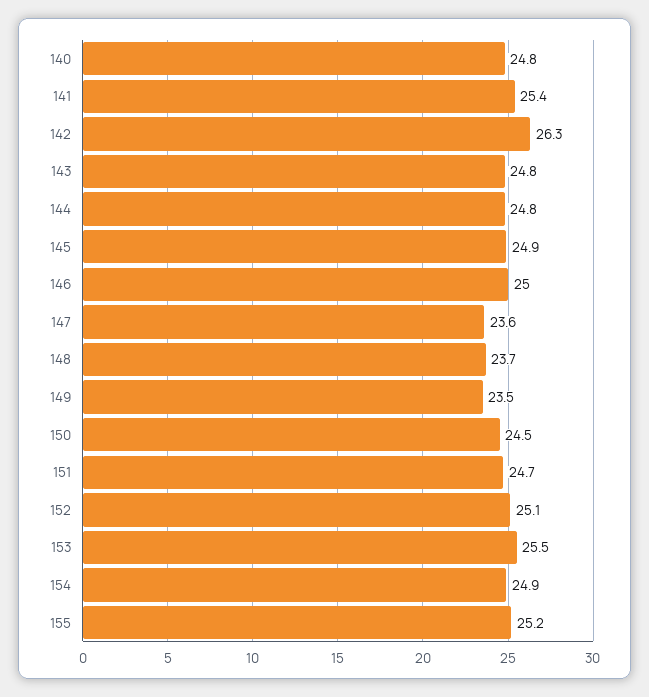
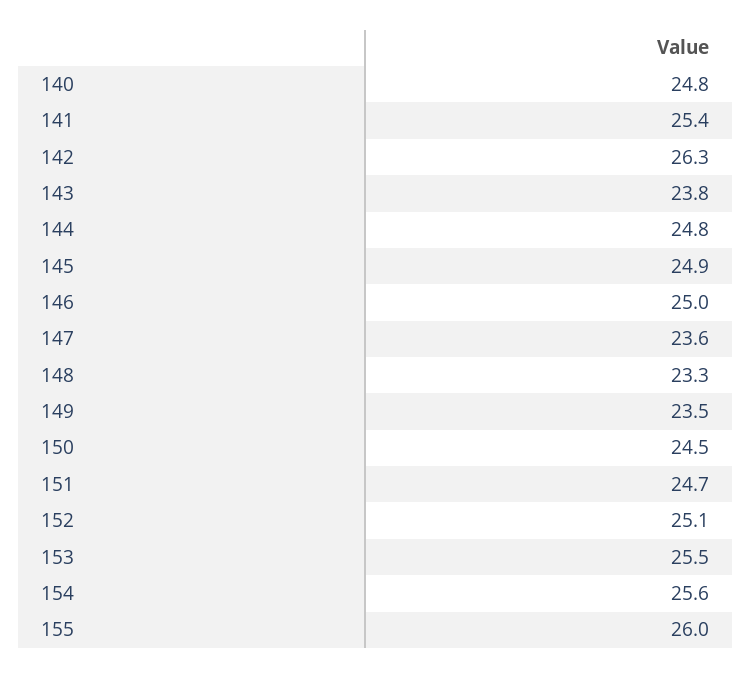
  {
    "140": 24.8,
    "141": 25.4,
    "142": 26.3,
-   "143": 24.8,
+   "143": 23.8,
    "144": 24.8,
    "145": 24.9,
    "146": 25,
    "147": 23.6,
-   "148": 23.7,
+   "148": 23.3,
    "149": 23.5,
    "150": 24.5,
    "151": 24.7,
    "152": 25.1,
    "153": 25.5,
-   "154": 24.9,
+   "154": 25.6,
-   "155": 25.2
+   "155": 26
  }

